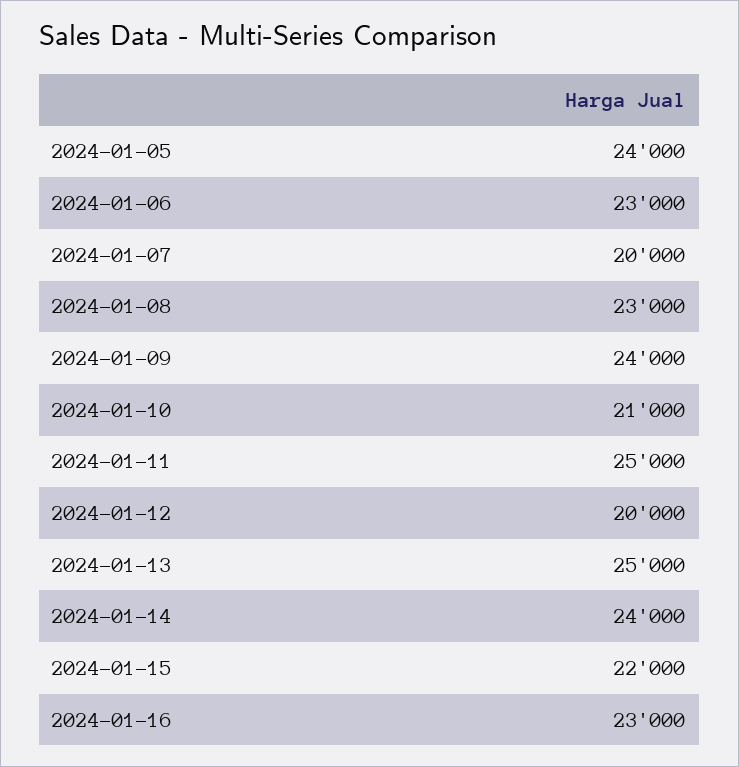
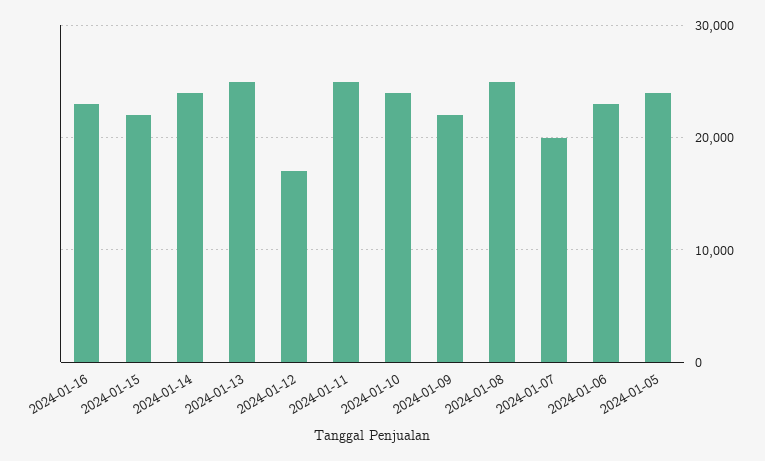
  {
    "2024-01-05": 24000,
    "2024-01-06": 23000,
    "2024-01-07": 20000,
-   "2024-01-08": 23000,
+   "2024-01-08": 25000,
-   "2024-01-09": 24000,
+   "2024-01-09": 22000,
-   "2024-01-10": 21000,
+   "2024-01-10": 24000,
    "2024-01-11": 25000,
-   "2024-01-12": 20000,
+   "2024-01-12": 17000,
    "2024-01-13": 25000,
    "2024-01-14": 24000,
    "2024-01-15": 22000,
    "2024-01-16": 23000
  }

